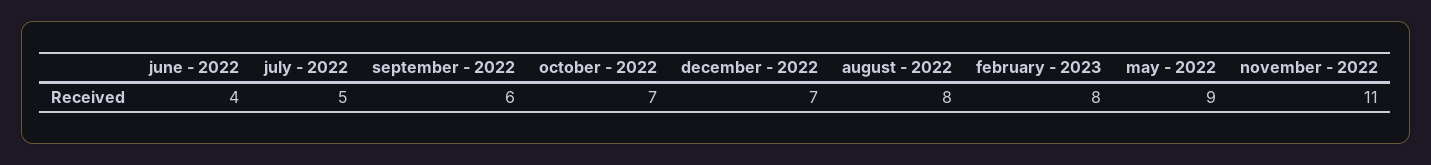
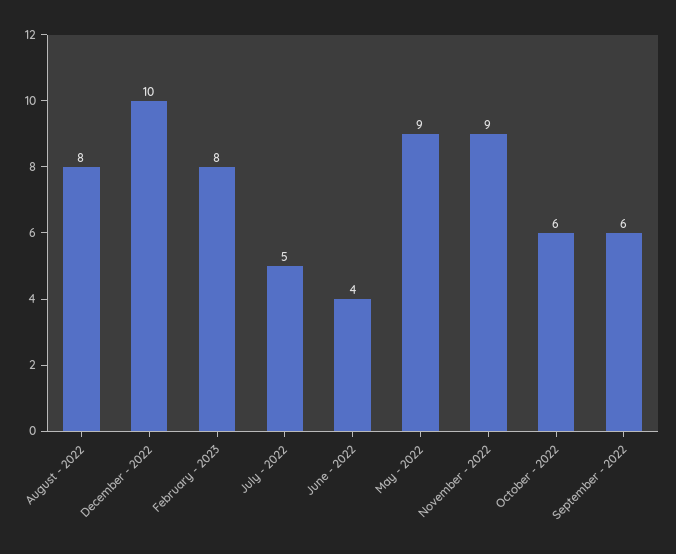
  {
    "june - 2022": 4,
    "july - 2022": 5,
    "september - 2022": 6,
-   "october - 2022": 7,
+   "october - 2022": 6,
-   "december - 2022": 7,
+   "december - 2022": 10,
    "august - 2022": 8,
    "february - 2023": 8,
    "may - 2022": 9,
-   "november - 2022": 11
+   "november - 2022": 9
  }

